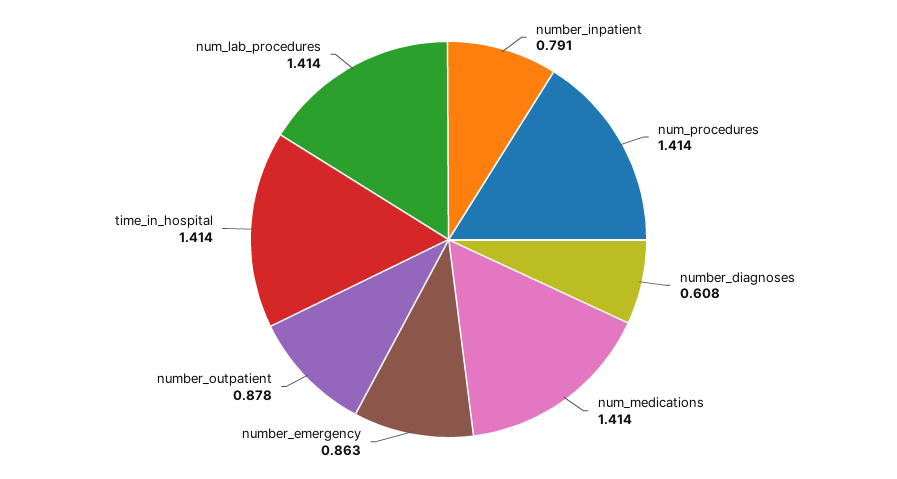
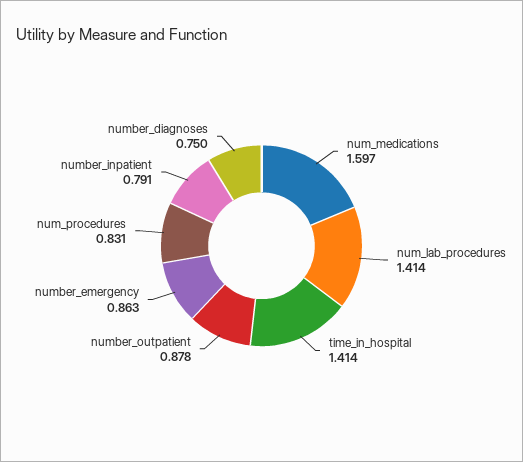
  {
    "number_inpatient": 0.791,
-   "num_procedures": 1.414,
+   "num_procedures": 0.831,
-   "number_diagnoses": 0.608,
+   "number_diagnoses": 0.75,
-   "num_medications": 1.414,
+   "num_medications": 1.597,
    "number_emergency": 0.863,
    "number_outpatient": 0.878,
    "time_in_hospital": 1.414,
    "num_lab_procedures": 1.414
  }

